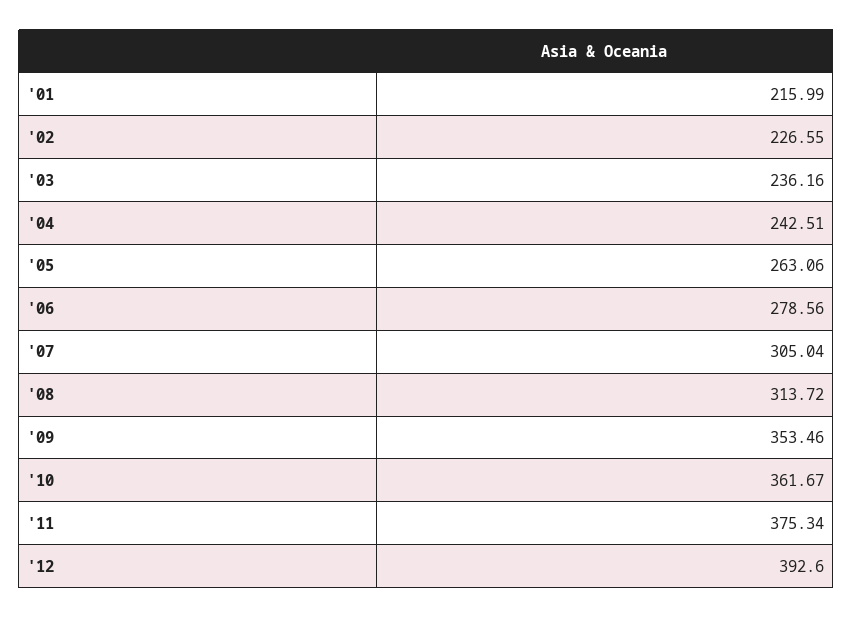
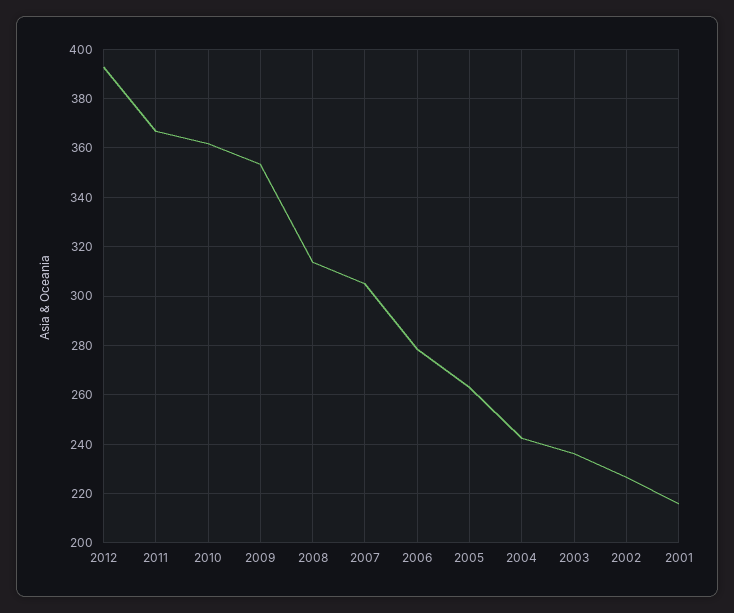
  {
    "'01": 215.99,
    "'02": 226.55,
    "'03": 236.16,
    "'04": 242.51,
    "'05": 263.06,
    "'06": 278.56,
    "'07": 305.04,
    "'08": 313.72,
    "'09": 353.46,
    "'10": 361.67,
-   "'11": 375.34,
+   "'11": 367.5,
    "'12": 392.6
  }

